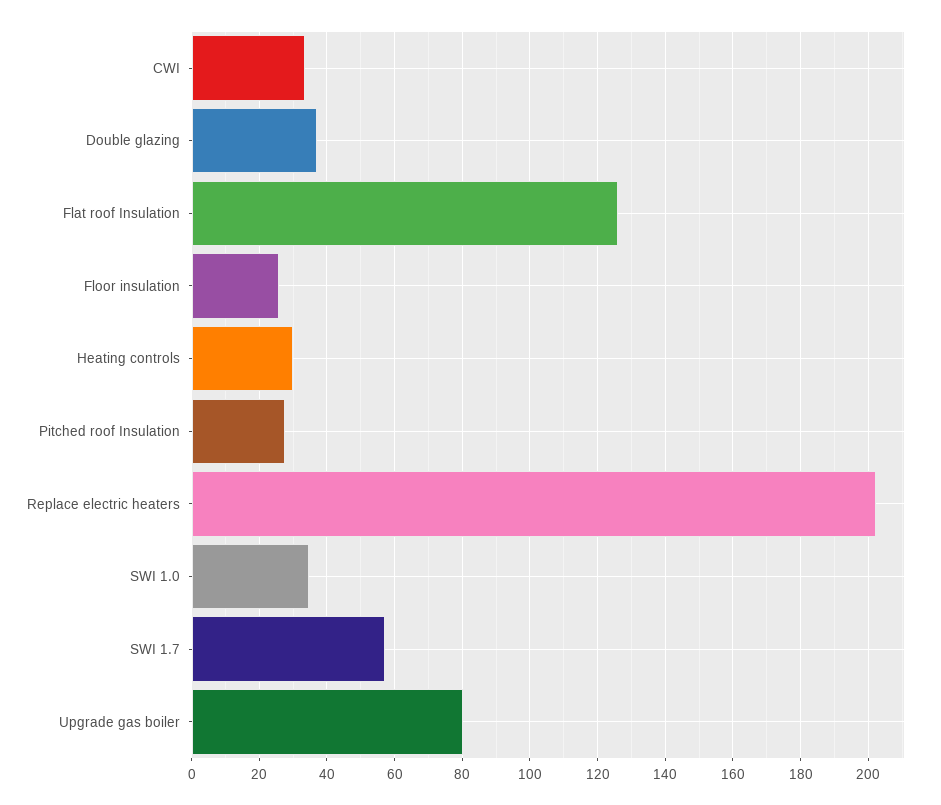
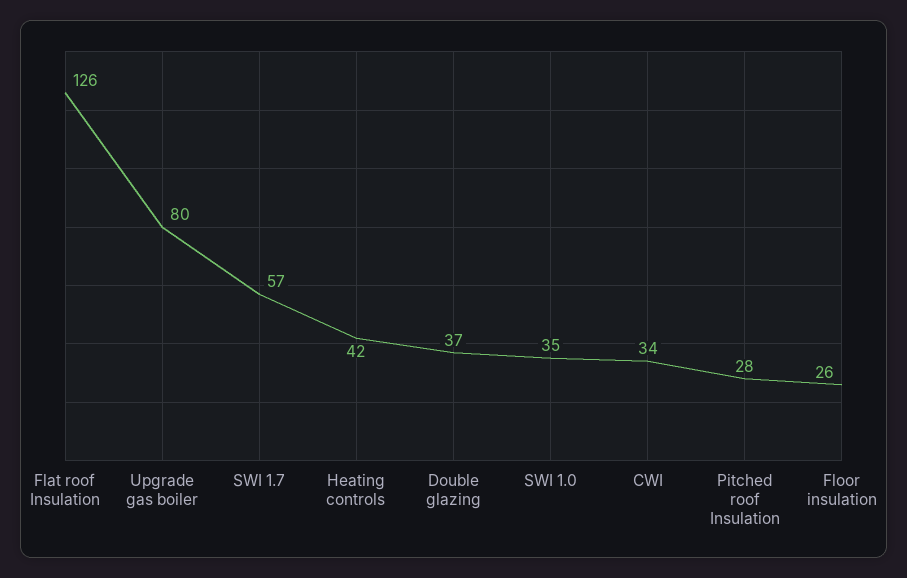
  {
    "CWI": 34,
    "Double glazing": 37,
    "Flat roof Insulation": 126,
    "Floor insulation": 26,
-   "Heating controls": 30,
+   "Heating controls": 42,
    "Pitched roof Insulation": 28,
-   "Replace electric heaters": 202,
    "SWI 1.0": 35,
    "SWI 1.7": 57,
    "Upgrade gas boiler": 80
  }

